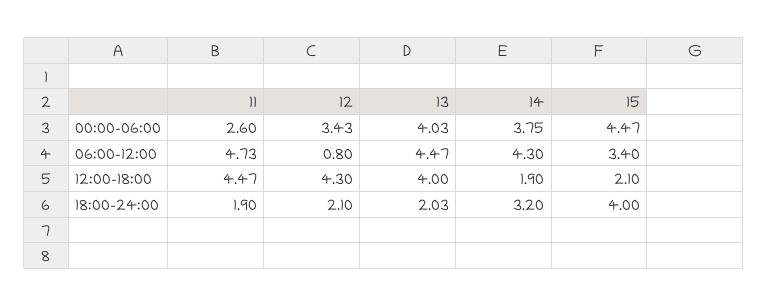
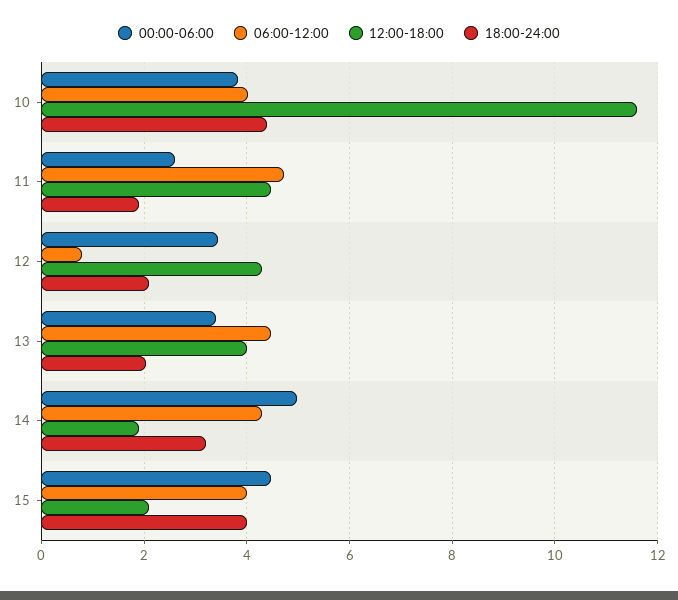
  {
    "00:00-06:00": {
      "11": 2.6,
      "12": 3.43,
-     "13": 4.03,
+     "13": 3.4,
-     "14": 3.75,
+     "14": 5,
-     "15": 4.47
+     "15": 4.47,
+     "10": 3.8
    },
    "06:00-12:00": {
      "11": 4.73,
      "12": 0.8,
      "13": 4.47,
      "14": 4.3,
-     "15": 3.4
+     "15": 4,
+     "10": 4
    },
    "12:00-18:00": {
      "11": 4.47,
      "12": 4.3,
      "13": 4,
      "14": 1.9,
-     "15": 2.1
+     "15": 2.1,
+     "10": 11.6
    },
    "18:00-24:00": {
      "11": 1.9,
      "12": 2.1,
      "13": 2.03,
      "14": 3.2,
-     "15": 4
+     "15": 4,
+     "10": 4.4
    }
  }

